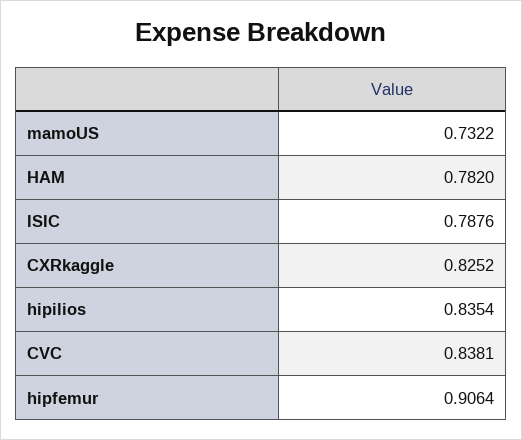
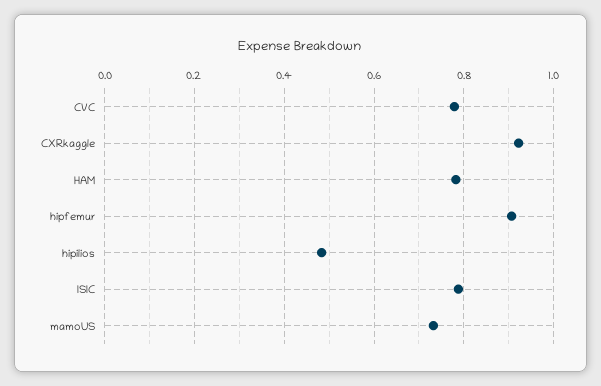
  {
    "mamoUS": 0.7322,
    "HAM": 0.782,
    "ISIC": 0.7876,
-   "CXRkaggle": 0.8252,
+   "CXRkaggle": 0.92,
-   "hipilios": 0.8354,
+   "hipilios": 0.48,
-   "CVC": 0.8381,
+   "CVC": 0.78,
    "hipfemur": 0.9064
  }

